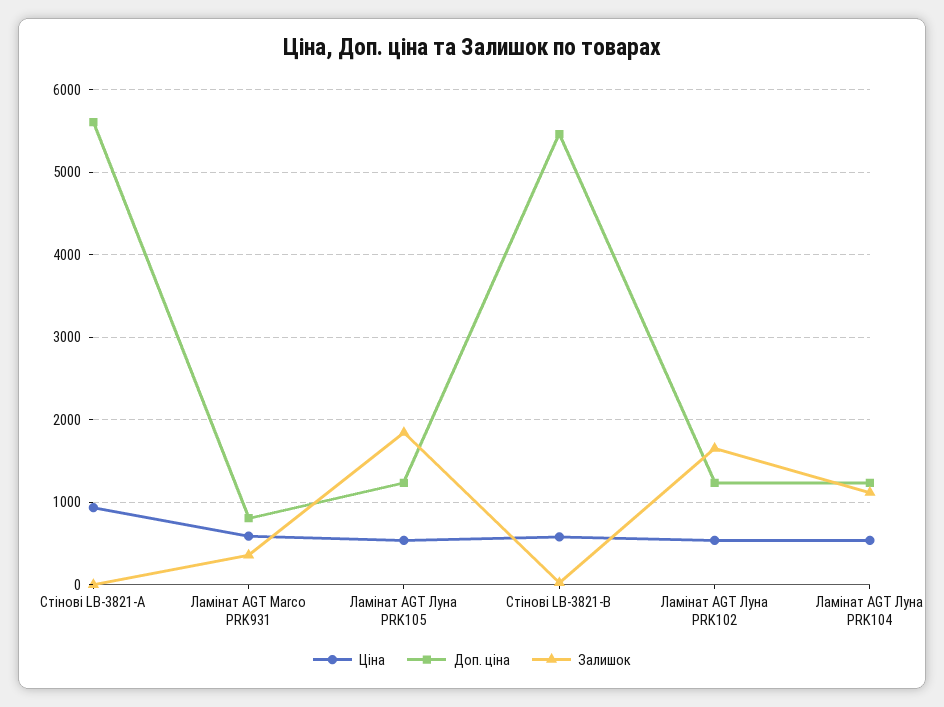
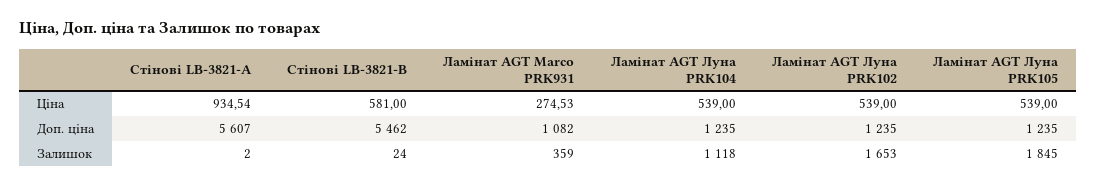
  {
    "Ціна": {
      "Стінові LB-3821-А": 934.54,
-     "Ламінат AGT Marco PRK931": 600,
+     "Ламінат AGT Marco PRK931": 274.53,
      "Ламінат AGT Луна PRK105": 539,
      "Стінові LB-3821-В": 581,
      "Ламінат AGT Луна PRK102": 539,
      "Ламінат AGT Луна PRK104": 539
    },
    "Доп. ціна": {
      "Стінові LB-3821-А": 5607,
-     "Ламінат AGT Marco PRK931": 800,
+     "Ламінат AGT Marco PRK931": 1082,
      "Ламінат AGT Луна PRK105": 1235,
      "Стінові LB-3821-В": 5462,
      "Ламінат AGT Луна PRK102": 1235,
      "Ламінат AGT Луна PRK104": 1235
    },
    "Залишок": {
      "Стінові LB-3821-А": 2,
      "Ламінат AGT Marco PRK931": 359,
      "Ламінат AGT Луна PRK105": 1845,
      "Стінові LB-3821-В": 24,
      "Ламінат AGT Луна PRK102": 1653,
      "Ламінат AGT Луна PRK104": 1118
    }
  }

